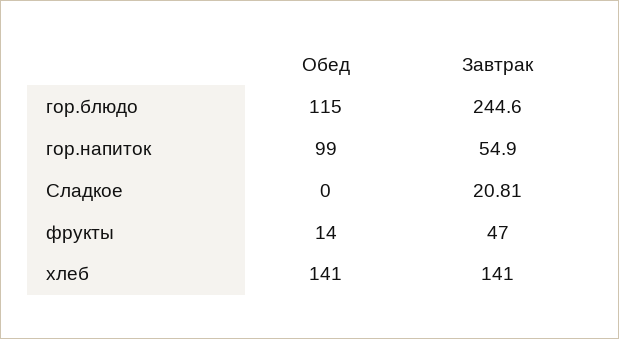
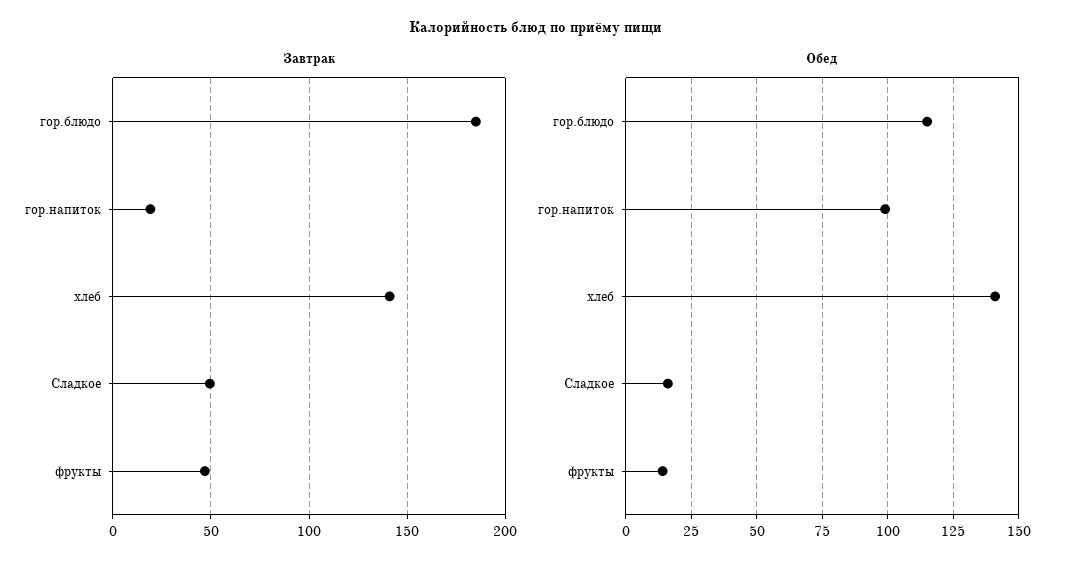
  {
    "Обед": {
      "гор.блюдо": 115,
      "гор.напиток": 99,
-     "Сладкое": 0,
+     "Сладкое": 15,
      "фрукты": 14,
      "хлеб": 141
    },
    "Завтрак": {
-     "гор.блюдо": 244.6,
+     "гор.блюдо": 185,
-     "гор.напиток": 54.9,
+     "гор.напиток": 20,
-     "Сладкое": 20.81,
+     "Сладкое": 50,
      "фрукты": 47,
      "хлеб": 141
    }
  }

